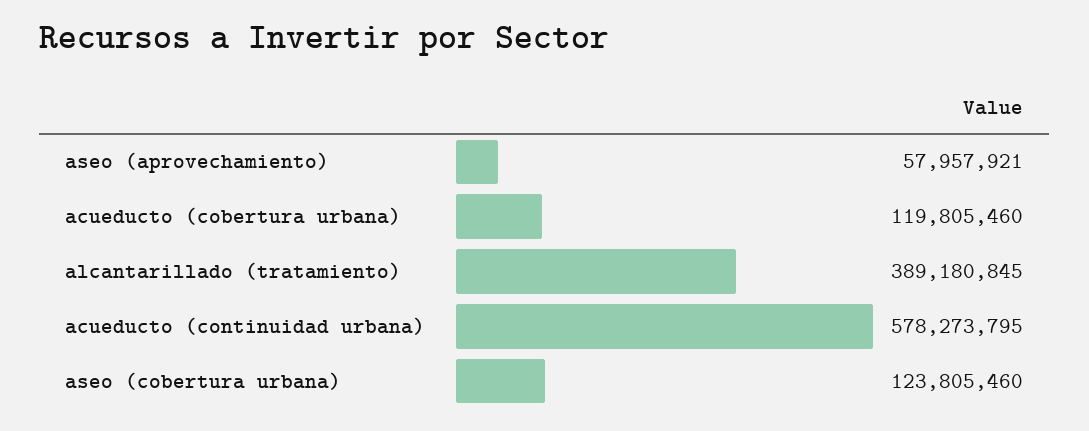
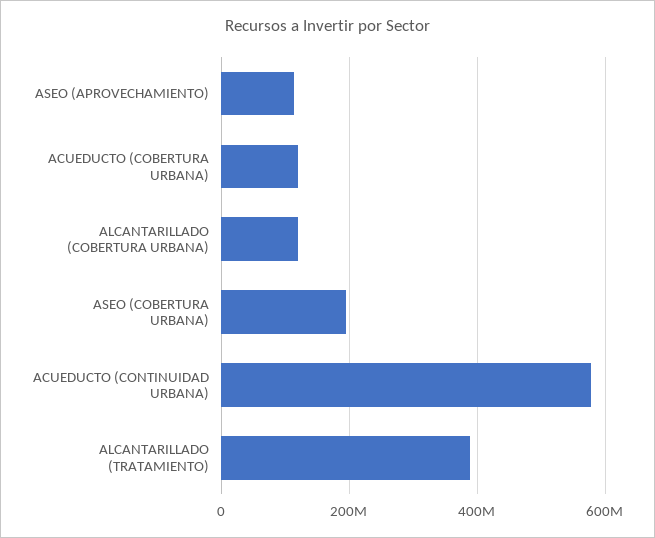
  {
-   "aseo (aprovechamiento)": 57957921,
+   "aseo (aprovechamiento)": 120000000,
    "acueducto (cobertura urbana)": 119805460,
    "alcantarillado (tratamiento)": 389180845,
    "acueducto (continuidad urbana)": 578273795,
-   "aseo (cobertura urbana)": 123805460
+   "aseo (cobertura urbana)": 200000000,
+   "ALCANTARILLADO (COBERTURA URBANA)": 120000000
  }

